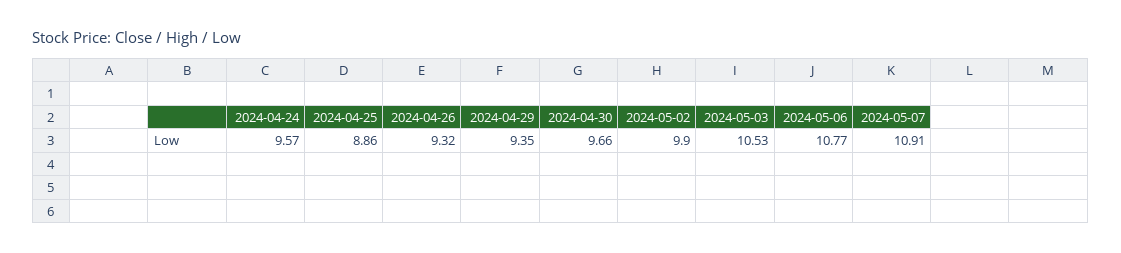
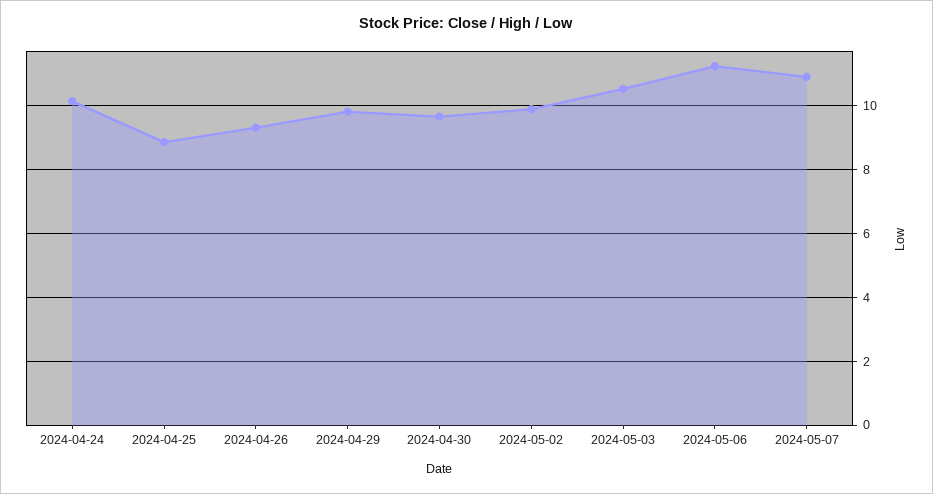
  {
-   "2024-04-24": 9.57,
+   "2024-04-24": 10.2,
    "2024-04-25": 8.86,
    "2024-04-26": 9.32,
-   "2024-04-29": 9.35,
+   "2024-04-29": 9.8,
    "2024-04-30": 9.66,
    "2024-05-02": 9.9,
    "2024-05-03": 10.53,
-   "2024-05-06": 10.77,
+   "2024-05-06": 11.2,
    "2024-05-07": 10.91
  }

